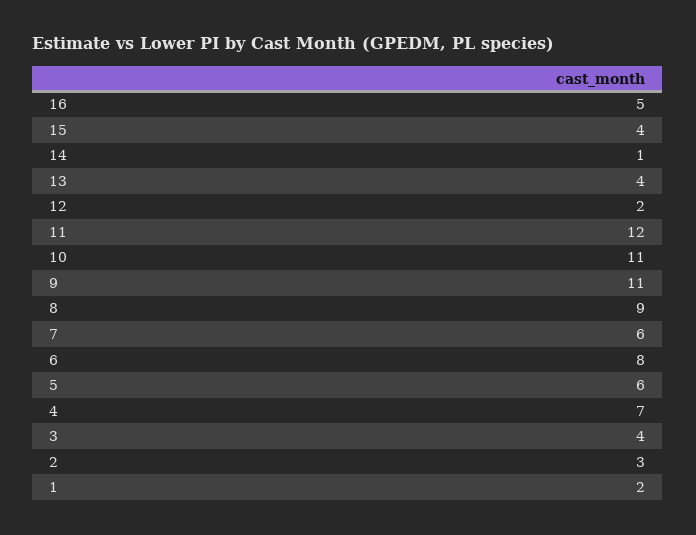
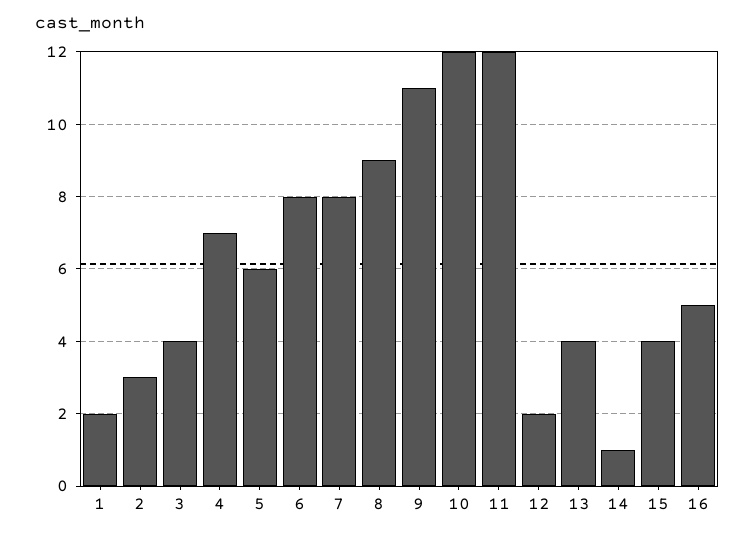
  {
    "16": 5,
    "15": 4,
    "14": 1,
    "13": 4,
    "12": 2,
    "11": 12,
-   "10": 11,
+   "10": 12,
    "9": 11,
    "8": 9,
-   "7": 6,
+   "7": 8,
    "6": 8,
    "5": 6,
    "4": 7,
    "3": 4,
    "2": 3,
    "1": 2
  }

